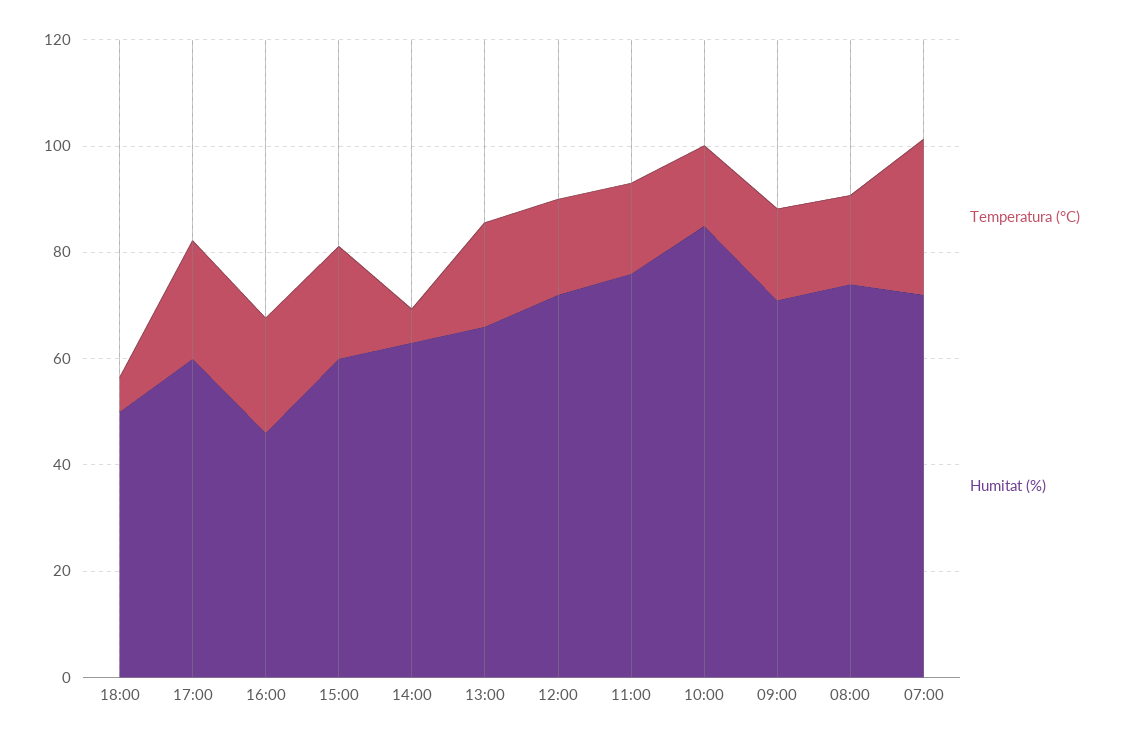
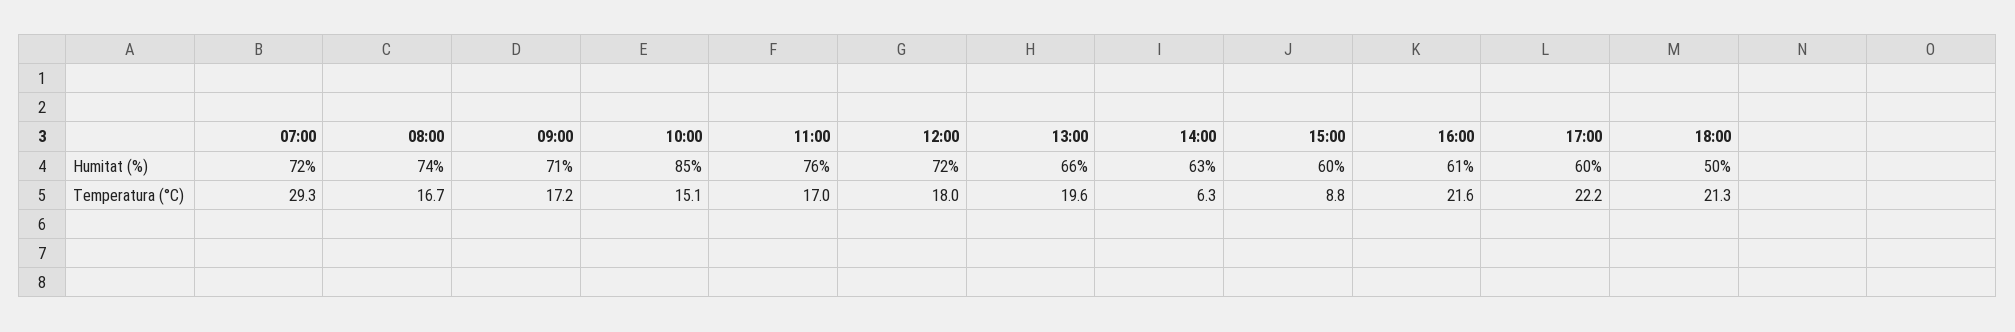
  {
    "Temperatura (°C)": {
-     "18:00": 5,
+     "18:00": 21.3,
      "17:00": 22.2,
      "16:00": 21.6,
-     "15:00": 20,
+     "15:00": 8.8,
      "14:00": 6.3,
      "13:00": 19.6,
      "12:00": 18,
      "11:00": 17,
      "10:00": 15.1,
      "09:00": 17.2,
      "08:00": 16.7,
      "07:00": 29.3
    },
    "Humitat (%)": {
      "18:00": 50,
      "17:00": 60,
-     "16:00": 45,
+     "16:00": 61,
      "15:00": 60,
      "14:00": 63,
      "13:00": 66,
      "12:00": 72,
      "11:00": 76,
      "10:00": 85,
      "09:00": 71,
      "08:00": 74,
      "07:00": 72
    }
  }

